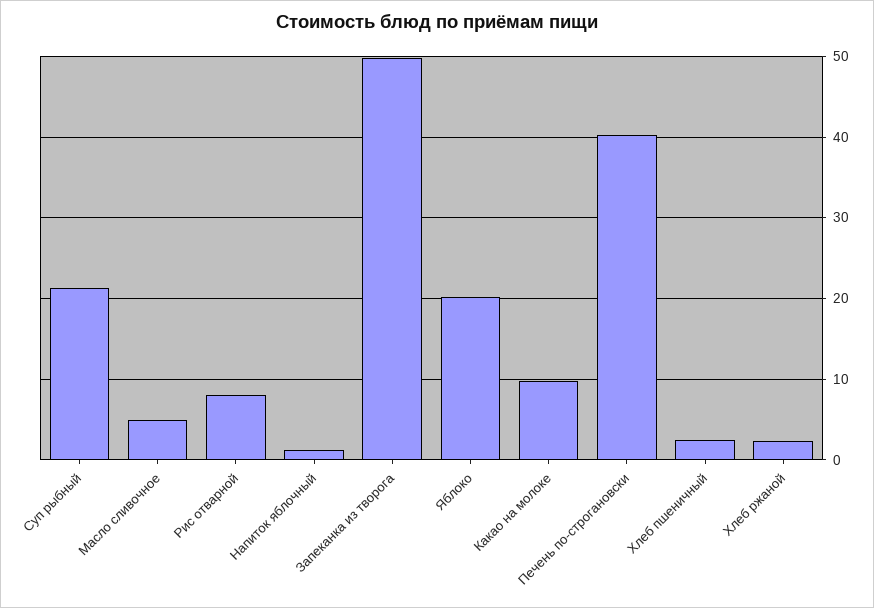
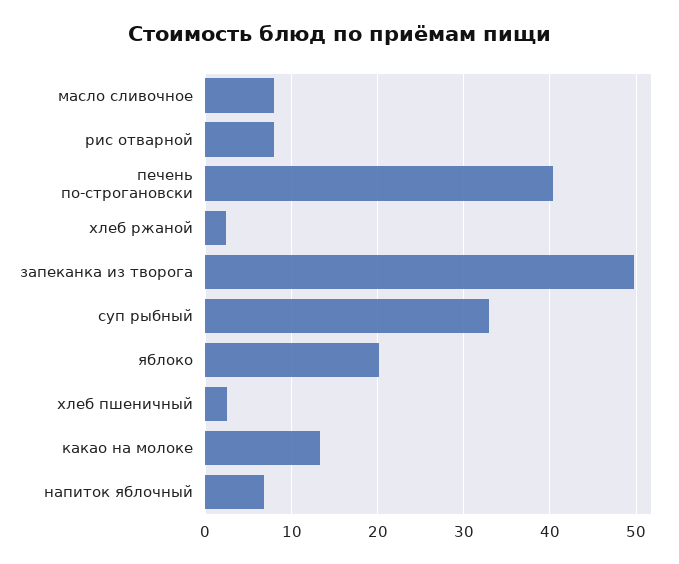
  {
-   "Суп рыбный": 21,
+   "Суп рыбный": 33,
-   "Масло сливочное": 5,
+   "Масло сливочное": 8,
    "Рис отварной": 8,
-   "Напиток яблочный": 1,
+   "Напиток яблочный": 7,
    "Запеканка из творога": 50,
    "Яблоко": 20,
-   "Какао на молоке": 10,
+   "Какао на молоке": 13,
    "Печень по-строгановски": 40,
    "Хлеб пшеничный": 2,
    "Хлеб ржаной": 2
  }

